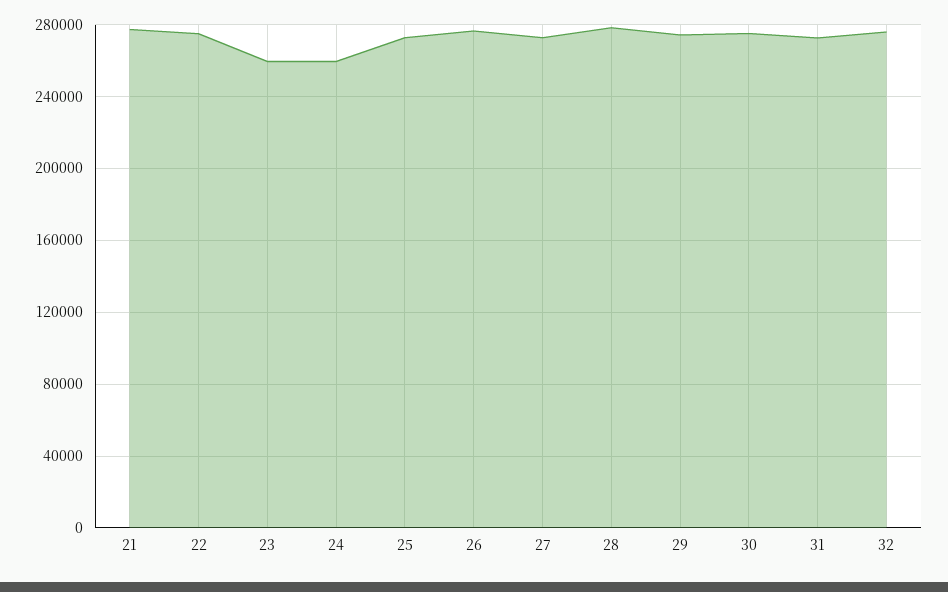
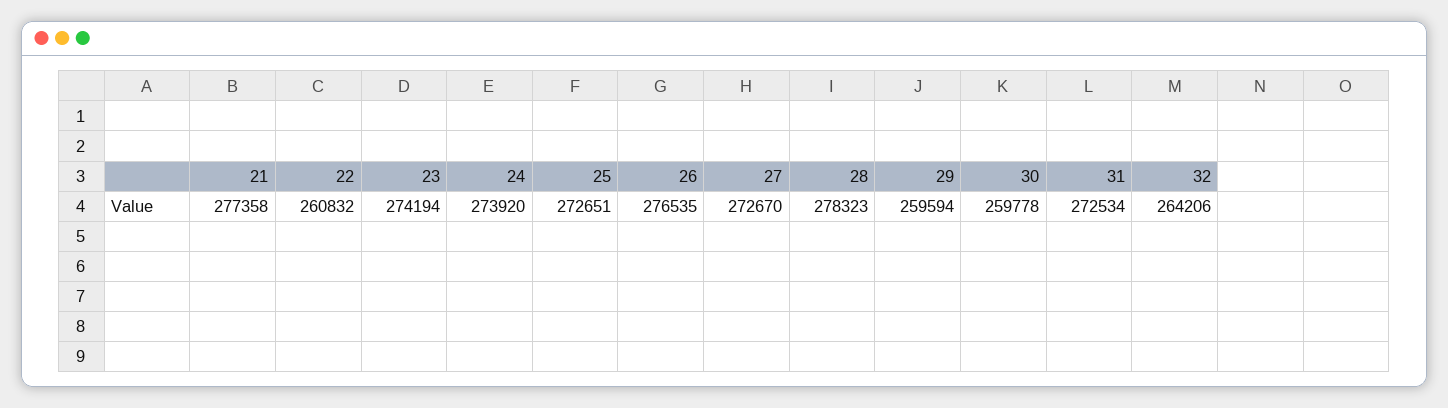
  {
    "21": 277358,
-   "22": 275000,
+   "22": 260832,
-   "23": 260000,
+   "23": 274194,
-   "24": 260000,
+   "24": 273920,
    "25": 272651,
    "26": 276535,
    "27": 272670,
    "28": 278323,
-   "29": 275000,
+   "29": 259594,
-   "30": 275000,
+   "30": 259778,
    "31": 272534,
-   "32": 275000
+   "32": 264206
  }

